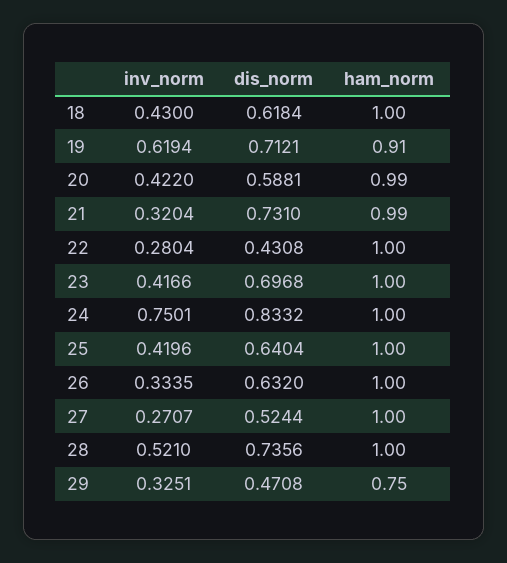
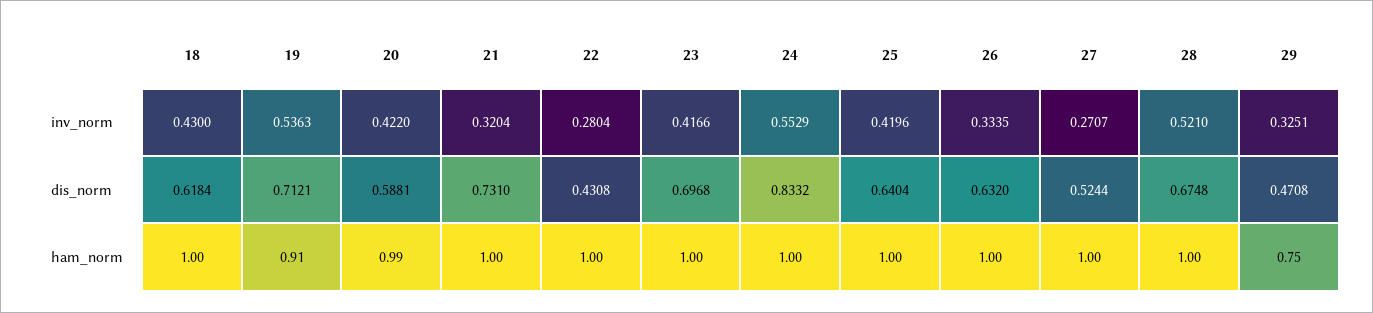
  {
    "inv_norm": {
      "18": 0.43,
-     "19": 0.6194,
+     "19": 0.5363,
      "20": 0.422,
      "21": 0.3204,
      "22": 0.2804,
      "23": 0.4166,
-     "24": 0.7501,
+     "24": 0.5529,
      "25": 0.4196,
      "26": 0.3335,
      "27": 0.2707,
      "28": 0.521,
      "29": 0.3251
    },
    "dis_norm": {
      "18": 0.6184,
      "19": 0.7121,
      "20": 0.5881,
      "21": 0.731,
      "22": 0.4308,
      "23": 0.6968,
      "24": 0.8332,
      "25": 0.6404,
      "26": 0.632,
      "27": 0.5244,
-     "28": 0.7356,
+     "28": 0.6748,
      "29": 0.4708
    },
    "ham_norm": {
      "18": 1,
      "19": 0.91,
      "20": 0.99,
-     "21": 0.99,
+     "21": 1,
      "22": 1,
      "23": 1,
      "24": 1,
      "25": 1,
      "26": 1,
      "27": 1,
      "28": 1,
      "29": 0.75
    }
  }

